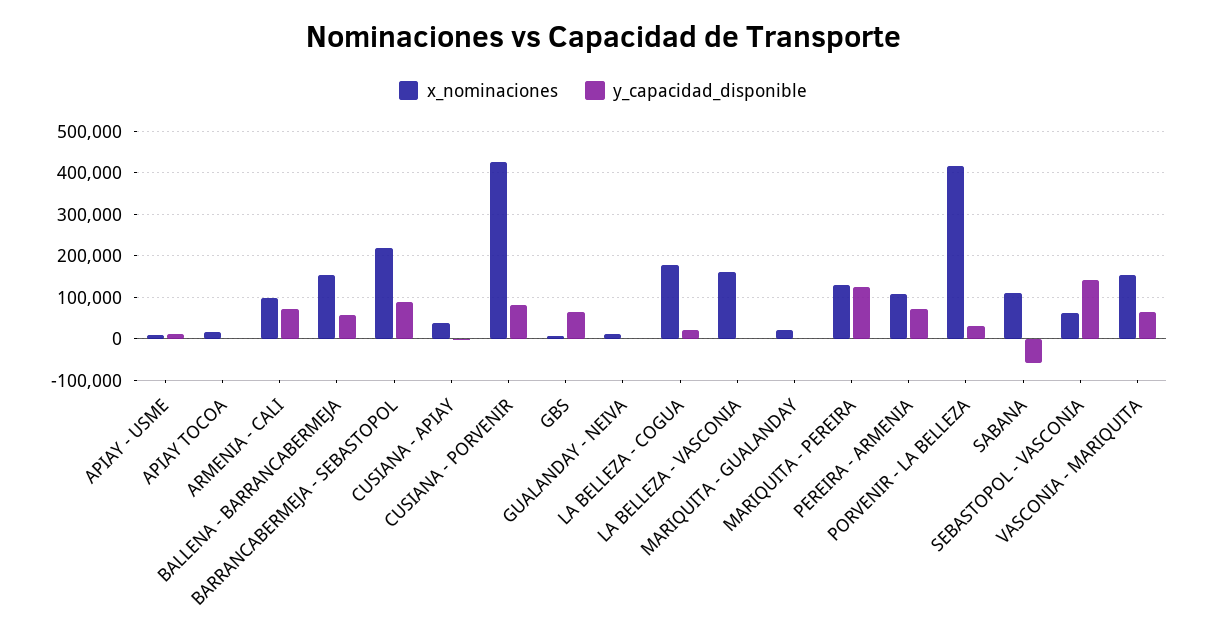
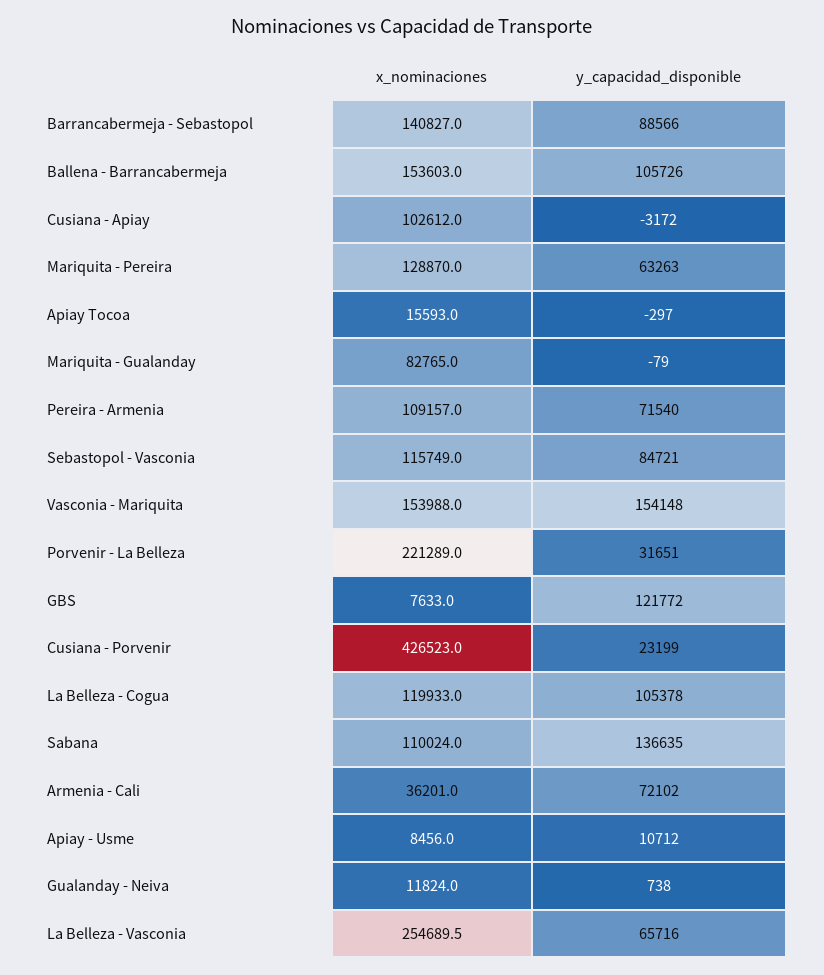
  {
    "x_nominaciones": {
      "APIAY - USME": 8456,
      "APIAY TOCOA": 15593,
-     "ARMENIA - CALI": 100000,
+     "ARMENIA - CALI": 36201,
      "BALLENA - BARRANCABERMEJA": 153603,
-     "BARRANCABERMEJA - SEBASTOPOL": 220000,
+     "BARRANCABERMEJA - SEBASTOPOL": 140827,
-     "CUSIANA - APIAY": 40000,
+     "CUSIANA - APIAY": 102612,
      "CUSIANA - PORVENIR": 426523,
      "GBS": 7633,
      "GUALANDAY - NEIVA": 11824,
-     "LA BELLEZA - COGUA": 180000,
+     "LA BELLEZA - COGUA": 119933,
-     "LA BELLEZA - VASCONIA": 160000,
+     "LA BELLEZA - VASCONIA": 254689.5,
-     "MARIQUITA - GUALANDAY": 20000,
+     "MARIQUITA - GUALANDAY": 82765,
      "MARIQUITA - PEREIRA": 128870,
      "PEREIRA - ARMENIA": 109157,
-     "PORVENIR - LA BELLEZA": 420000,
+     "PORVENIR - LA BELLEZA": 221289,
      "SABANA": 110024,
-     "SEBASTOPOL - VASCONIA": 60000,
+     "SEBASTOPOL - VASCONIA": 115749,
      "VASCONIA - MARIQUITA": 153988
    },
    "y_capacidad_disponible": {
      "APIAY - USME": 10712,
      "APIAY TOCOA": -297,
      "ARMENIA - CALI": 72102,
-     "BALLENA - BARRANCABERMEJA": 60000,
+     "BALLENA - BARRANCABERMEJA": 105726,
      "BARRANCABERMEJA - SEBASTOPOL": 88566,
      "CUSIANA - APIAY": -3172,
-     "CUSIANA - PORVENIR": 80000,
+     "CUSIANA - PORVENIR": 23199,
-     "GBS": 60000,
+     "GBS": 121772,
      "GUALANDAY - NEIVA": 738,
-     "LA BELLEZA - COGUA": 20000,
+     "LA BELLEZA - COGUA": 105378,
-     "LA BELLEZA - VASCONIA": 0,
+     "LA BELLEZA - VASCONIA": 65716,
      "MARIQUITA - GUALANDAY": -79,
-     "MARIQUITA - PEREIRA": 120000,
+     "MARIQUITA - PEREIRA": 63263,
      "PEREIRA - ARMENIA": 71540,
      "PORVENIR - LA BELLEZA": 31651,
-     "SABANA": -60000,
+     "SABANA": 136635,
-     "SEBASTOPOL - VASCONIA": 140000,
+     "SEBASTOPOL - VASCONIA": 84721,
-     "VASCONIA - MARIQUITA": 60000
+     "VASCONIA - MARIQUITA": 154148
    }
  }

